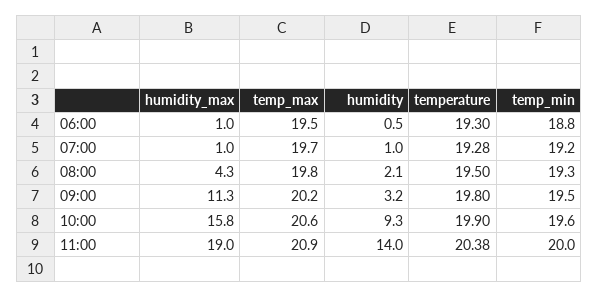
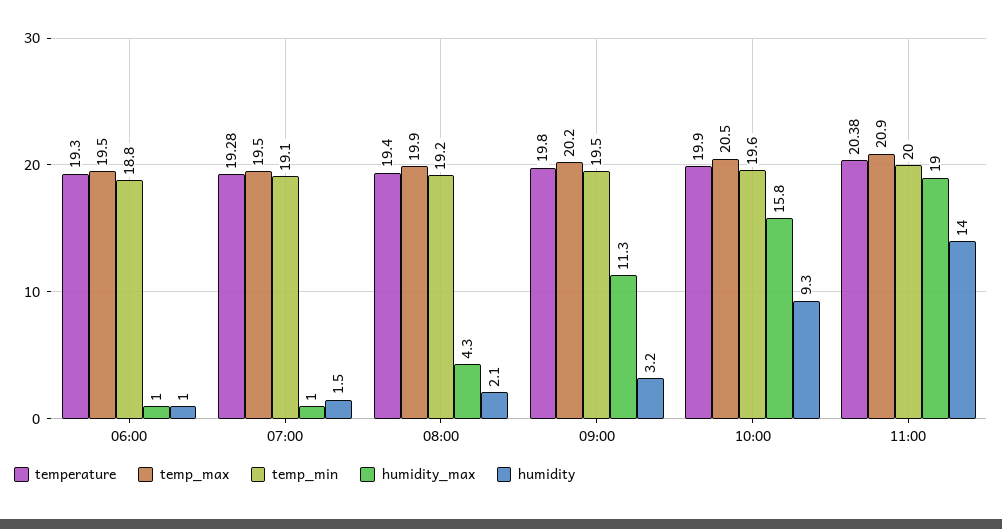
  {
    "humidity_max": {
      "06:00": 1,
      "07:00": 1,
      "08:00": 4.3,
      "09:00": 11.3,
      "10:00": 15.8,
      "11:00": 19
    },
    "temp_max": {
      "06:00": 19.5,
-     "07:00": 19.7,
+     "07:00": 19.5,
-     "08:00": 19.8,
+     "08:00": 19.9,
      "09:00": 20.2,
-     "10:00": 20.6,
+     "10:00": 20.5,
      "11:00": 20.9
    },
    "humidity": {
-     "06:00": 0.5,
+     "06:00": 1,
-     "07:00": 1,
+     "07:00": 1.5,
      "08:00": 2.1,
      "09:00": 3.2,
      "10:00": 9.3,
      "11:00": 14
    },
    "temperature": {
      "06:00": 19.3,
      "07:00": 19.28,
-     "08:00": 19.5,
+     "08:00": 19.4,
      "09:00": 19.8,
      "10:00": 19.9,
      "11:00": 20.38
    },
    "temp_min": {
      "06:00": 18.8,
-     "07:00": 19.2,
+     "07:00": 19.1,
-     "08:00": 19.3,
+     "08:00": 19.2,
      "09:00": 19.5,
      "10:00": 19.6,
      "11:00": 20
    }
  }

